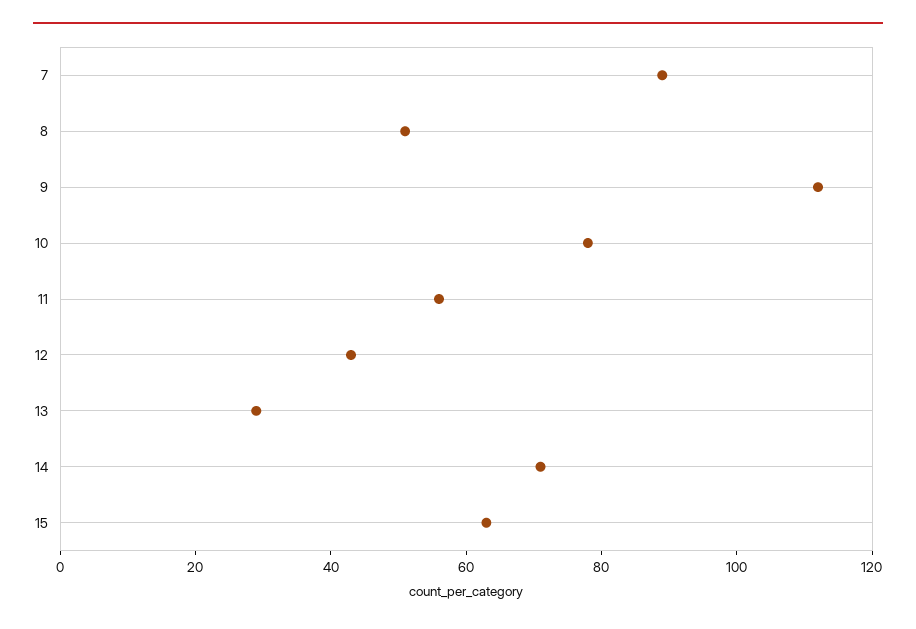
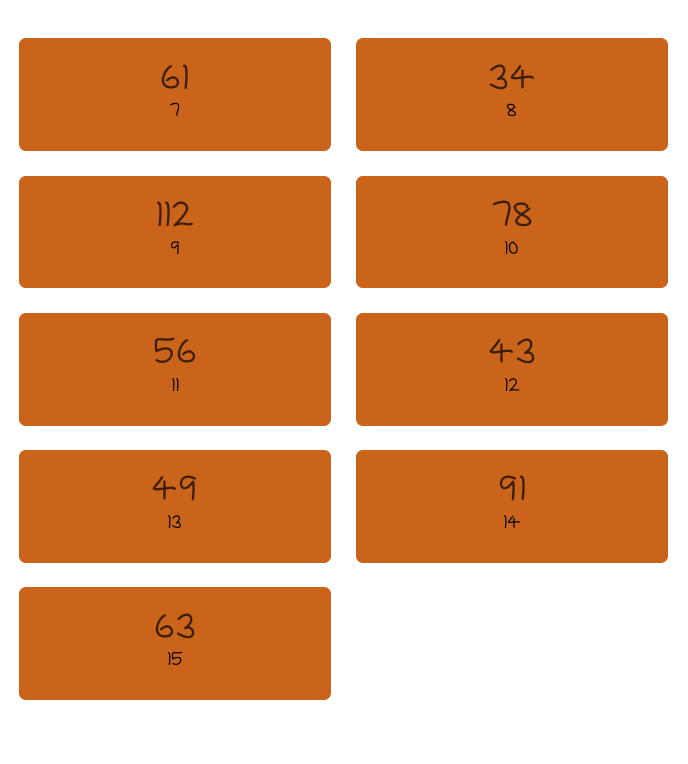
  {
-   "7": 90,
+   "7": 61,
-   "8": 50,
+   "8": 34,
    "9": 112,
    "10": 78,
    "11": 56,
    "12": 43,
-   "13": 30,
+   "13": 49,
-   "14": 70,
+   "14": 91,
    "15": 63
  }

